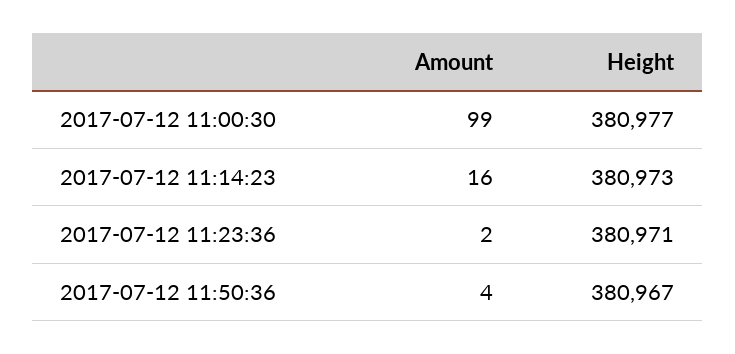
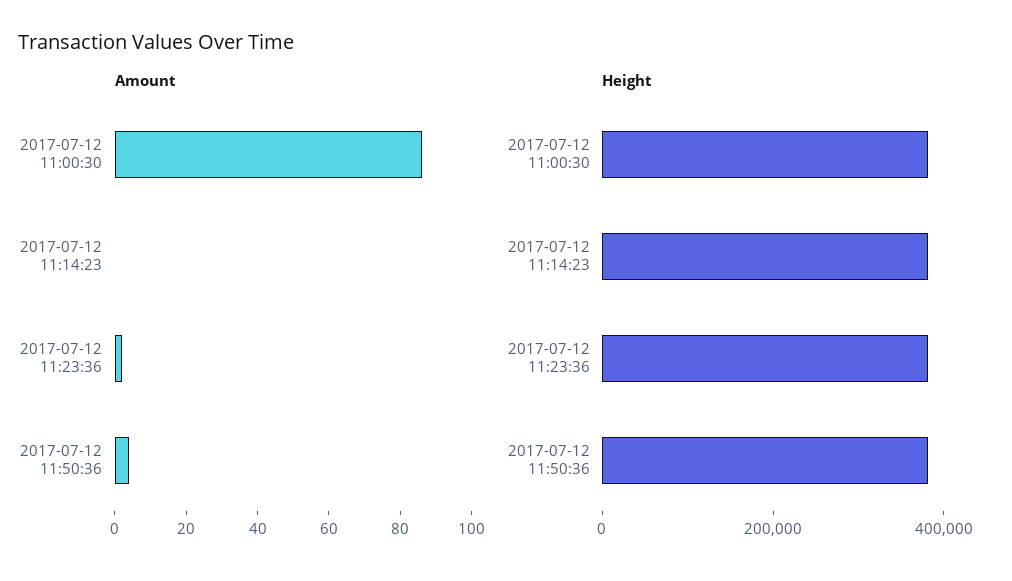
  {
    "Amount": {
-     "2017-07-12 11:00:30": 99,
+     "2017-07-12 11:00:30": 85,
-     "2017-07-12 11:14:23": 16,
+     "2017-07-12 11:14:23": 0,
      "2017-07-12 11:23:36": 2,
      "2017-07-12 11:50:36": 4
    },
    "Height": {
      "2017-07-12 11:00:30": 380977,
      "2017-07-12 11:14:23": 380973,
      "2017-07-12 11:23:36": 380971,
      "2017-07-12 11:50:36": 380967
    }
  }

